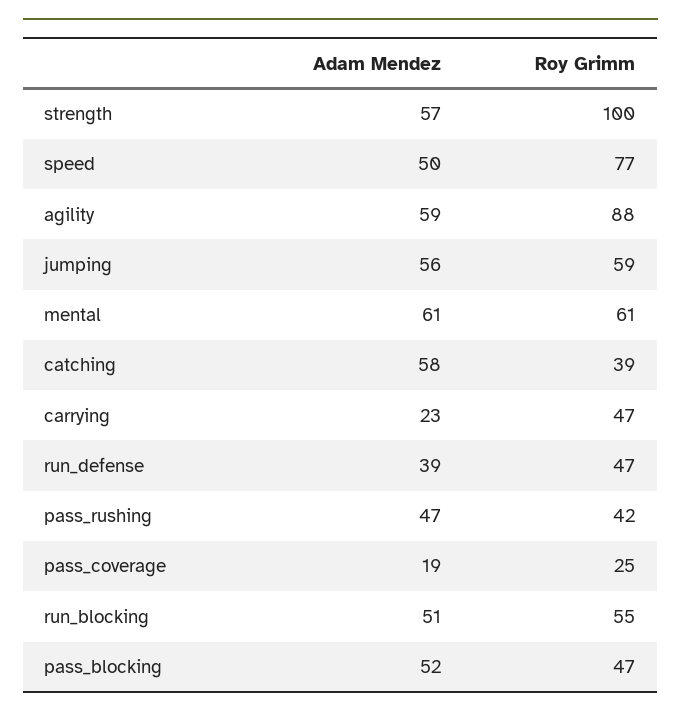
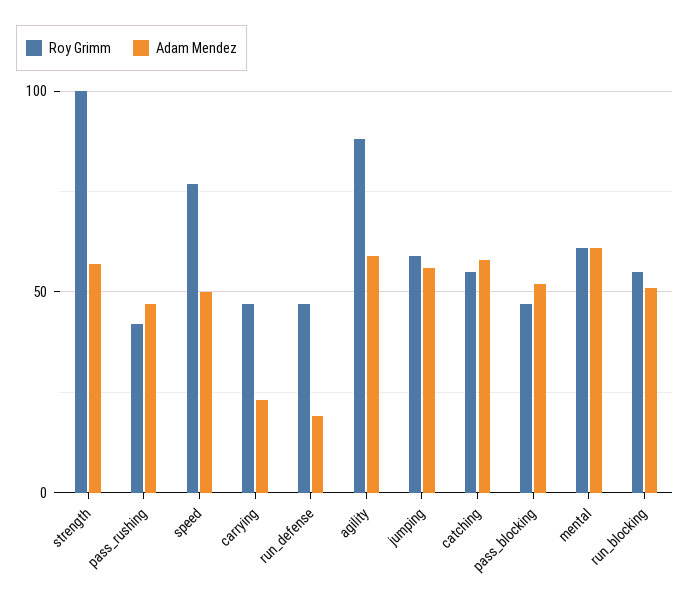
  {
    "Adam Mendez": {
      "strength": 57,
      "speed": 50,
      "agility": 59,
      "jumping": 56,
      "mental": 61,
      "catching": 58,
      "carrying": 23,
-     "run_defense": 39,
+     "run_defense": 20,
      "pass_rushing": 47,
-     "pass_coverage": 19,
      "run_blocking": 51,
      "pass_blocking": 52
    },
    "Roy Grimm": {
      "strength": 100,
      "speed": 77,
      "agility": 88,
      "jumping": 59,
      "mental": 61,
-     "catching": 39,
+     "catching": 55,
      "carrying": 47,
      "run_defense": 47,
      "pass_rushing": 42,
-     "pass_coverage": 25,
      "run_blocking": 55,
      "pass_blocking": 47
    }
  }

